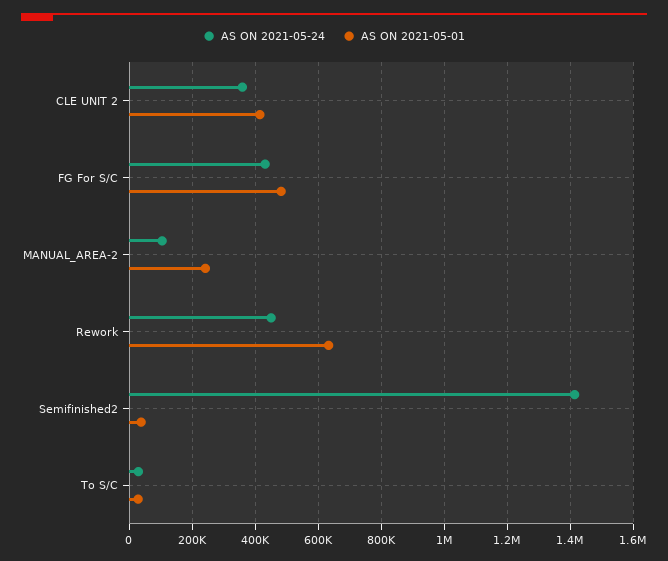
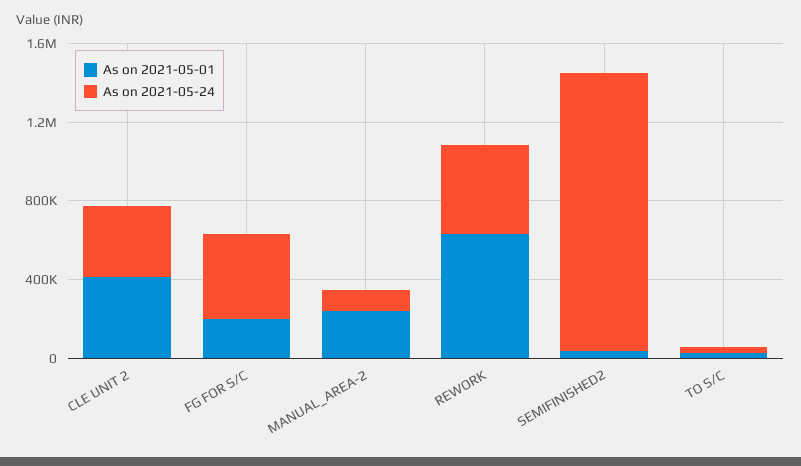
  {
    "AS ON 2021-05-24": {
      "CLE UNIT 2": 360000,
      "FG For S/C": 440000,
      "MANUAL_AREA-2": 100000,
      "Rework": 460000,
      "Semifinished2": 1420000,
      "To S/C": 20000
    },
    "AS ON 2021-05-01": {
      "CLE UNIT 2": 420000,
-     "FG For S/C": 480000,
+     "FG For S/C": 200000,
      "MANUAL_AREA-2": 240000,
      "Rework": 640000,
      "Semifinished2": 40000,
      "To S/C": 20000
    }
  }

